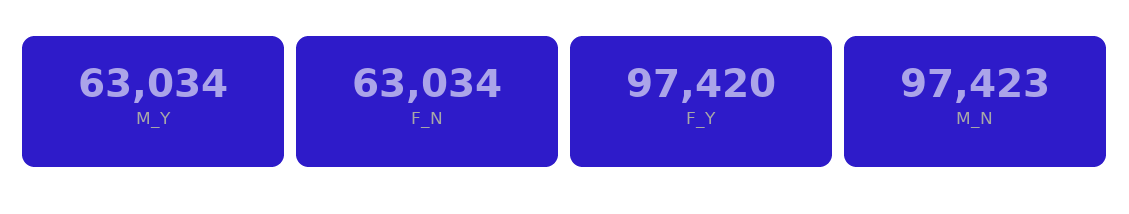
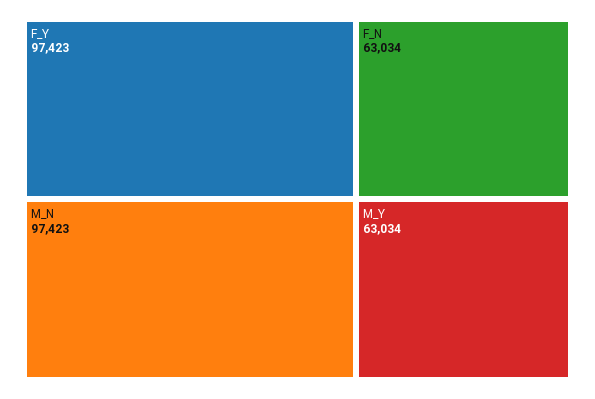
  {
    "M_Y": 63034,
    "F_N": 63034,
-   "F_Y": 97420,
+   "F_Y": 97423,
    "M_N": 97423
  }

